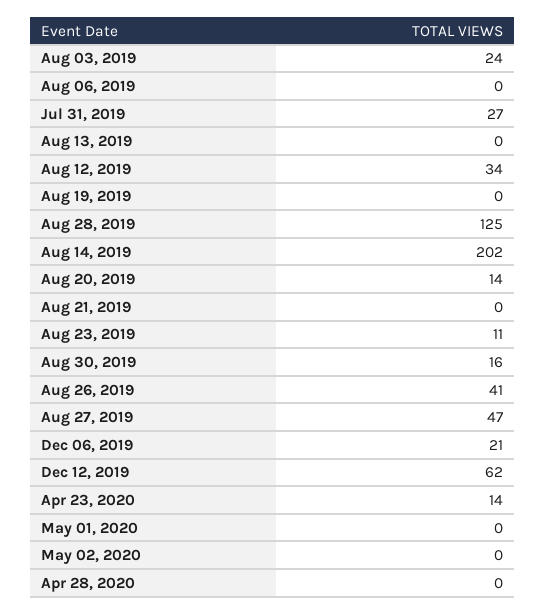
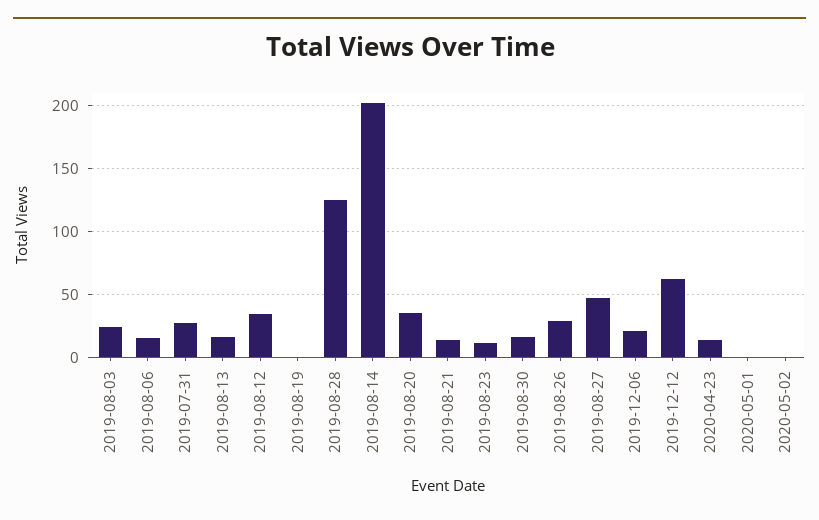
  {
    "Aug 03, 2019": 24,
-   "Aug 06, 2019": 0,
+   "Aug 06, 2019": 15,
    "Jul 31, 2019": 27,
-   "Aug 13, 2019": 0,
+   "Aug 13, 2019": 15,
    "Aug 12, 2019": 34,
    "Aug 19, 2019": 0,
    "Aug 28, 2019": 125,
    "Aug 14, 2019": 202,
-   "Aug 20, 2019": 14,
+   "Aug 20, 2019": 35,
-   "Aug 21, 2019": 0,
+   "Aug 21, 2019": 15,
    "Aug 23, 2019": 11,
    "Aug 30, 2019": 16,
-   "Aug 26, 2019": 41,
+   "Aug 26, 2019": 30,
    "Aug 27, 2019": 47,
    "Dec 06, 2019": 21,
    "Dec 12, 2019": 62,
    "Apr 23, 2020": 14,
    "May 01, 2020": 0,
-   "May 02, 2020": 0,
+   "May 02, 2020": 0
-   "Apr 28, 2020": 0
  }

